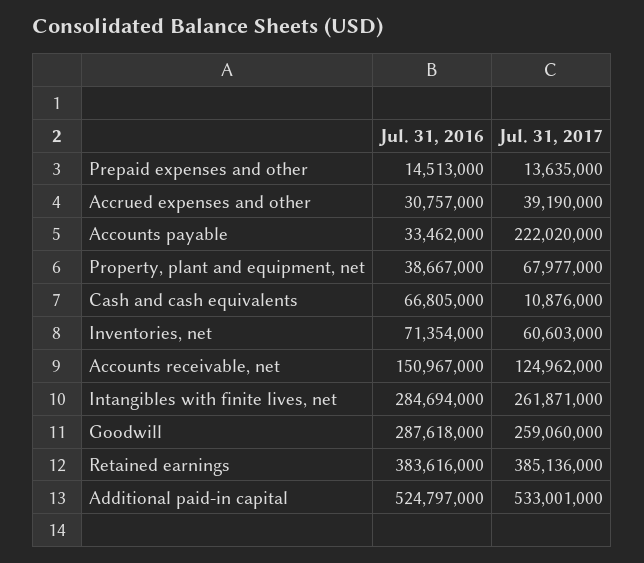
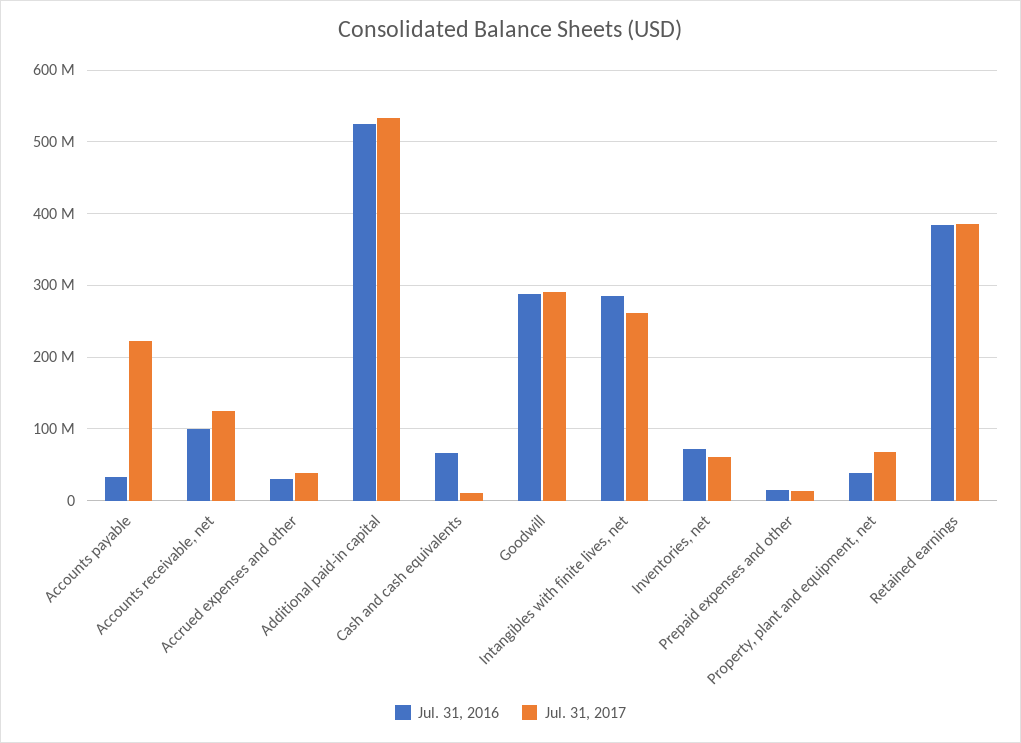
  {
    "Jul. 31, 2016": {
      "Prepaid expenses and other": 14513000,
      "Accrued expenses and other": 30757000,
      "Accounts payable": 33462000,
      "Property, plant and equipment, net": 38667000,
      "Cash and cash equivalents": 66805000,
      "Inventories, net": 71354000,
-     "Accounts receivable, net": 150967000,
+     "Accounts receivable, net": 100000000,
      "Intangibles with finite lives, net": 284694000,
      "Goodwill": 287618000,
      "Retained earnings": 383616000,
      "Additional paid-in capital": 524797000
    },
    "Jul. 31, 2017": {
      "Prepaid expenses and other": 13635000,
      "Accrued expenses and other": 39190000,
      "Accounts payable": 222020000,
      "Property, plant and equipment, net": 67977000,
      "Cash and cash equivalents": 10876000,
      "Inventories, net": 60603000,
      "Accounts receivable, net": 124962000,
      "Intangibles with finite lives, net": 261871000,
-     "Goodwill": 259060000,
+     "Goodwill": 290000000,
      "Retained earnings": 385136000,
      "Additional paid-in capital": 533001000
    }
  }

